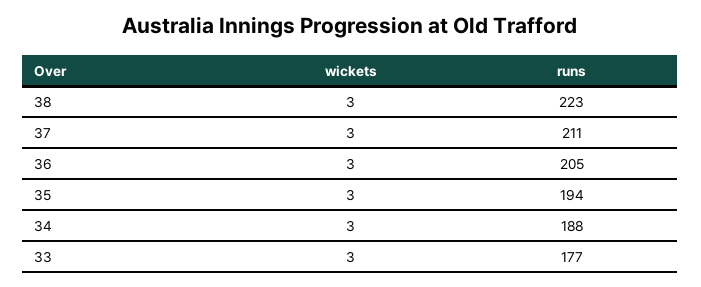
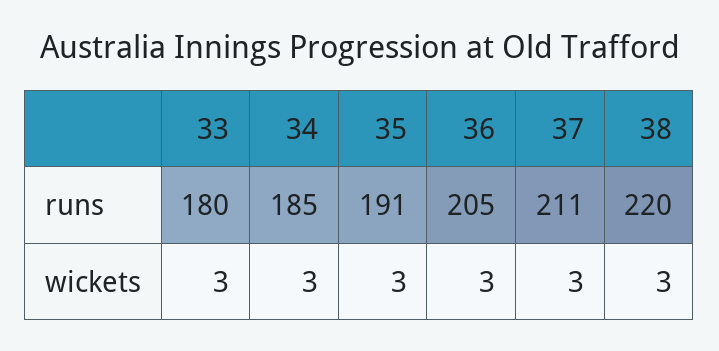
  {
    "wickets": {
      "38": 3,
      "37": 3,
      "36": 3,
      "35": 3,
      "34": 3,
      "33": 3
    },
    "runs": {
-     "38": 223,
+     "38": 220,
      "37": 211,
      "36": 205,
-     "35": 194,
+     "35": 191,
-     "34": 188,
+     "34": 185,
-     "33": 177
+     "33": 180
    }
  }

